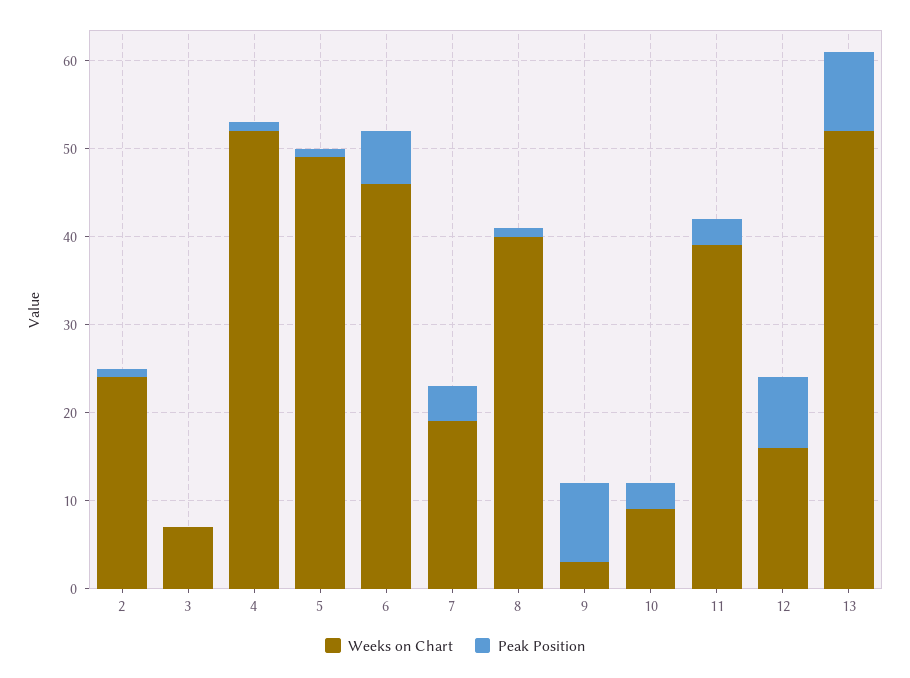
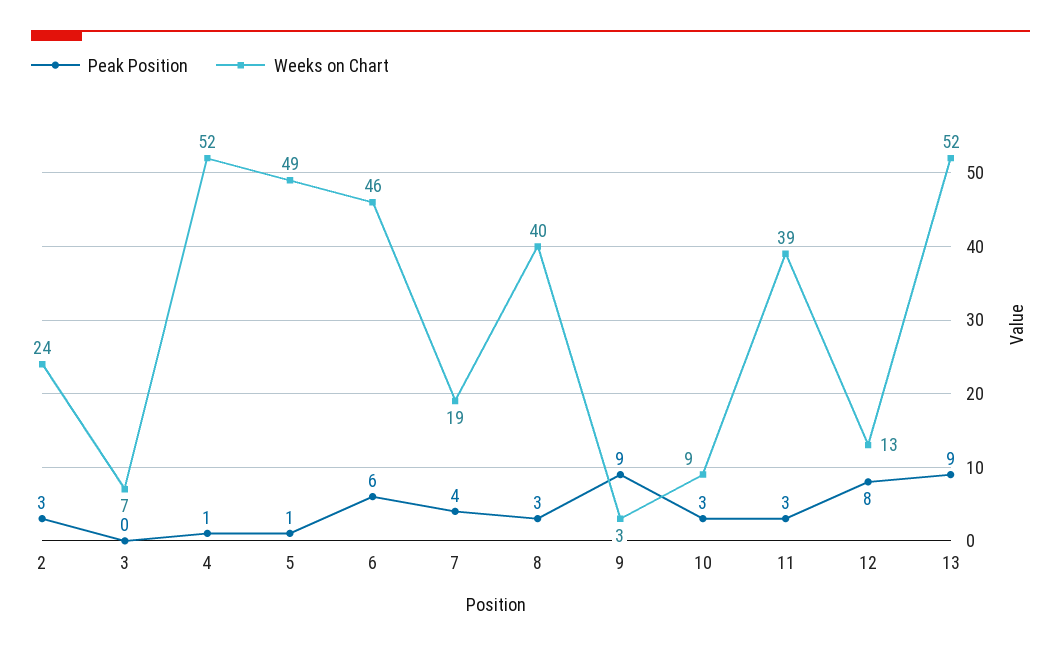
  {
    "Weeks on Chart": {
      "2": 24,
      "3": 7,
      "4": 52,
      "5": 49,
      "6": 46,
      "7": 19,
      "8": 40,
      "9": 3,
      "10": 9,
      "11": 39,
-     "12": 16,
+     "12": 13,
      "13": 52
    },
    "Peak Position": {
-     "2": 1,
+     "2": 3,
      "3": 0,
      "4": 1,
      "5": 1,
      "6": 6,
      "7": 4,
-     "8": 1,
+     "8": 3,
      "9": 9,
      "10": 3,
      "11": 3,
      "12": 8,
      "13": 9
    }
  }

